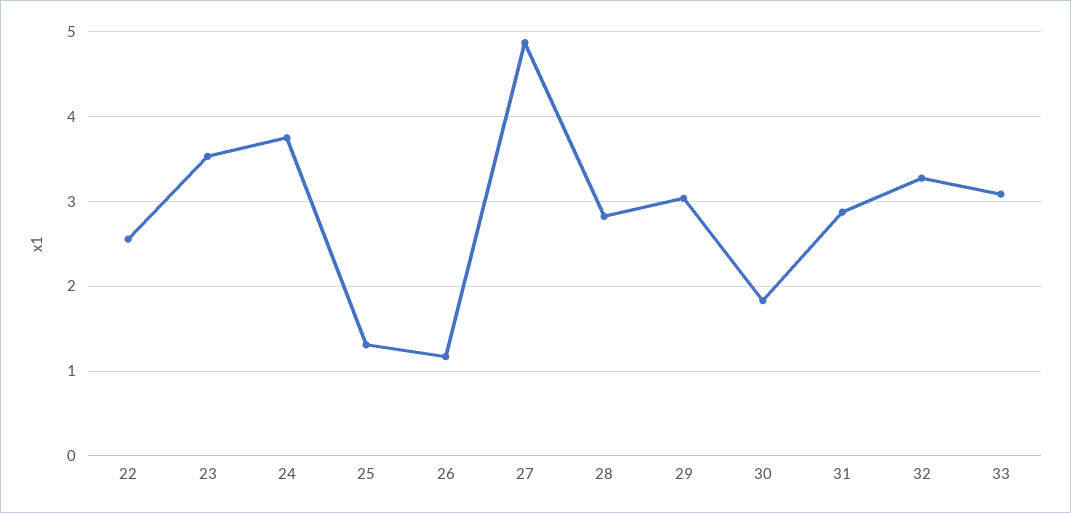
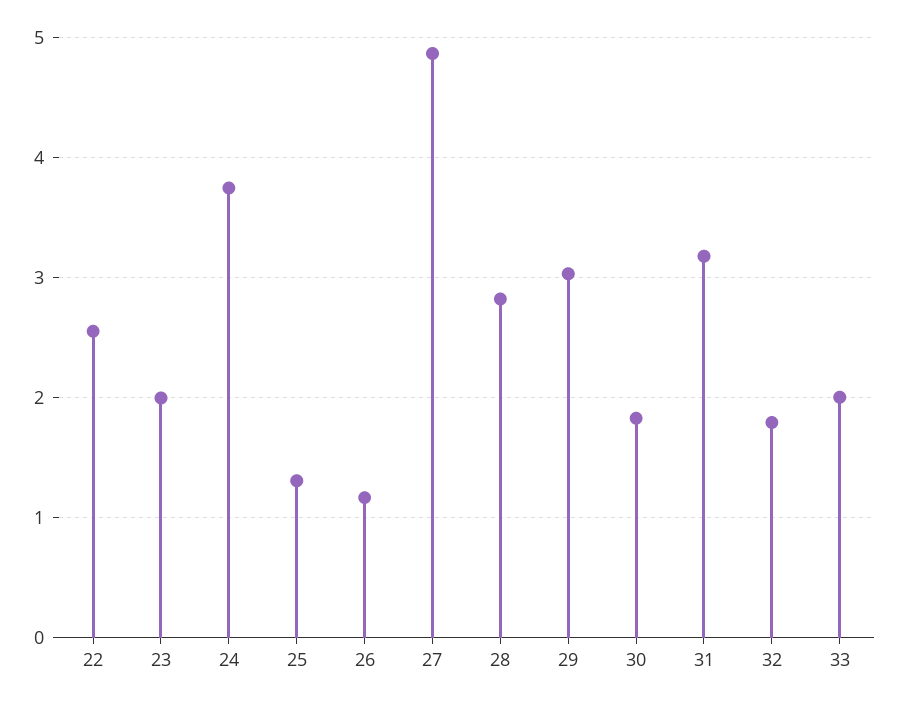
  {
    "22": 2.6,
-   "23": 3.5,
+   "23": 2,
    "24": 3.7,
    "25": 1.3,
    "26": 1.2,
    "27": 4.9,
    "28": 2.8,
    "29": 3,
    "30": 1.8,
-   "31": 2.9,
+   "31": 3.2,
-   "32": 3.3,
+   "32": 1.8,
-   "33": 3.1
+   "33": 2
  }

